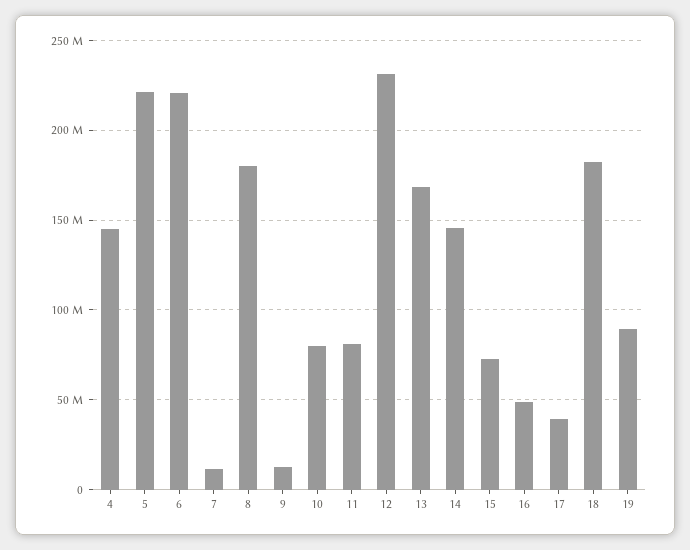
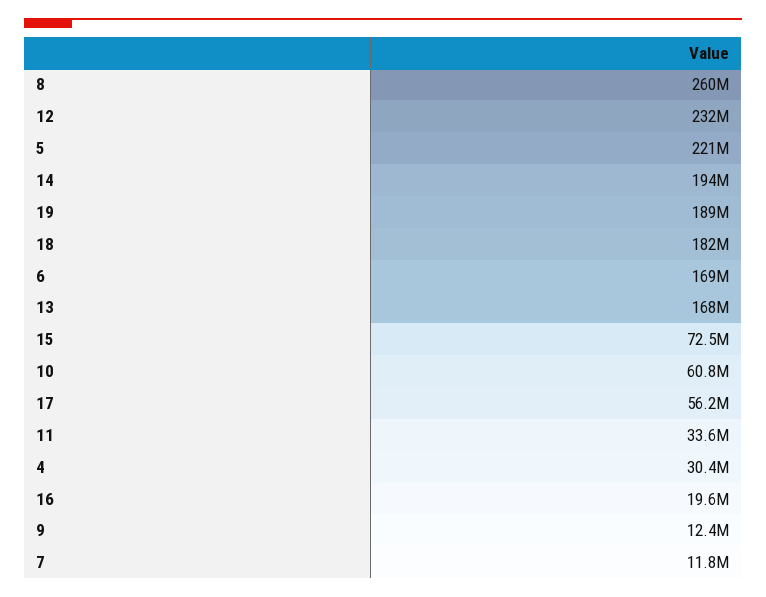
  {
-   "4": 145000000,
+   "4": 30400000,
    "5": 221000000,
-   "6": 220000000,
+   "6": 169000000,
    "7": 11800000,
-   "8": 180000000,
+   "8": 260000000,
    "9": 12400000,
-   "10": 80000000,
+   "10": 60800000,
-   "11": 80000000,
+   "11": 33600000,
    "12": 232000000,
    "13": 168000000,
-   "14": 145000000,
+   "14": 194000000,
    "15": 72500000,
-   "16": 50000000,
+   "16": 19600000,
-   "17": 40000000,
+   "17": 56200000,
    "18": 182000000,
-   "19": 90000000
+   "19": 189000000
  }

